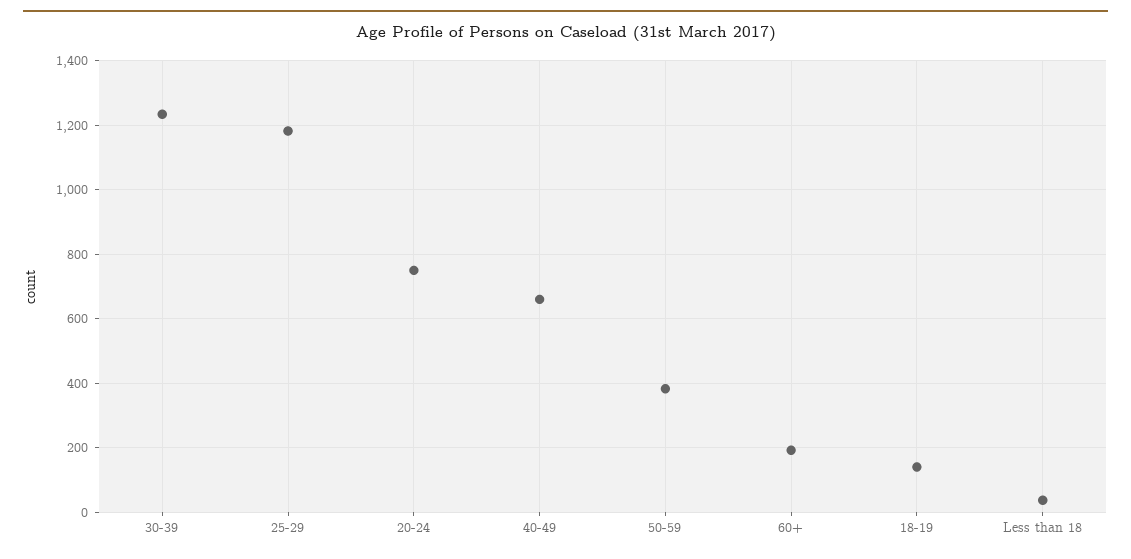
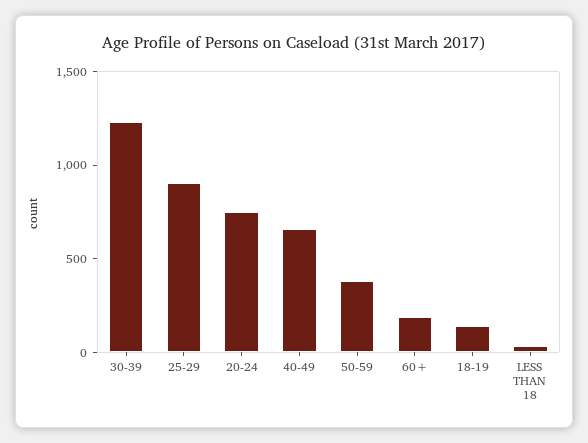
  {
    "30-39": 1240,
-   "25-29": 1180,
+   "25-29": 900,
    "20-24": 760,
    "40-49": 660,
    "50-59": 380,
    "60+": 200,
    "18-19": 140,
    "Less than 18": 40
  }

